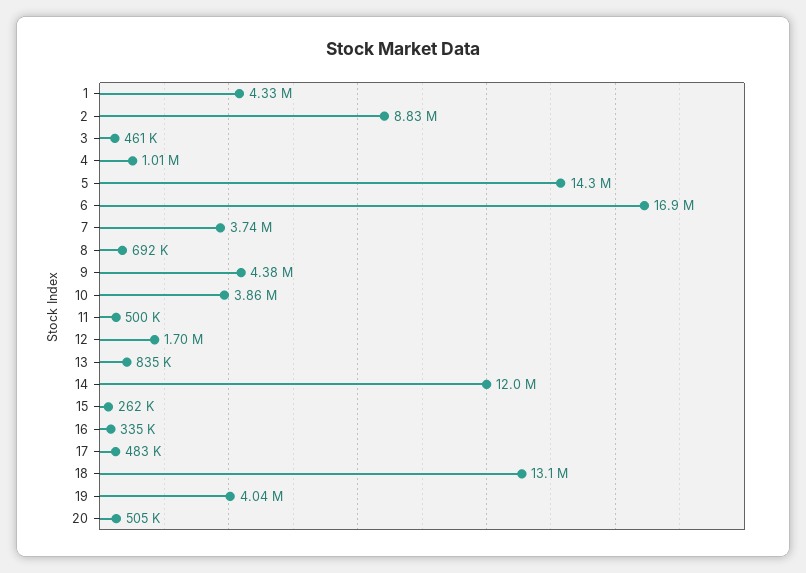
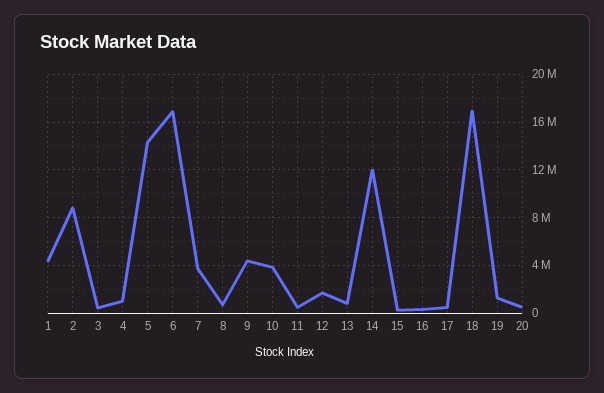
  {
    "1": 4330000,
    "2": 8830000,
    "3": 461000,
    "4": 1010000,
    "5": 14300000,
    "6": 16900000,
    "7": 3740000,
    "8": 692000,
    "9": 4380000,
    "10": 3860000,
    "11": 500000,
    "12": 1700000,
    "13": 835000,
    "14": 12000000,
    "15": 262000,
    "16": 335000,
    "17": 483000,
-   "18": 13100000,
+   "18": 17000000,
-   "19": 4040000,
+   "19": 1000000,
    "20": 505000
  }

